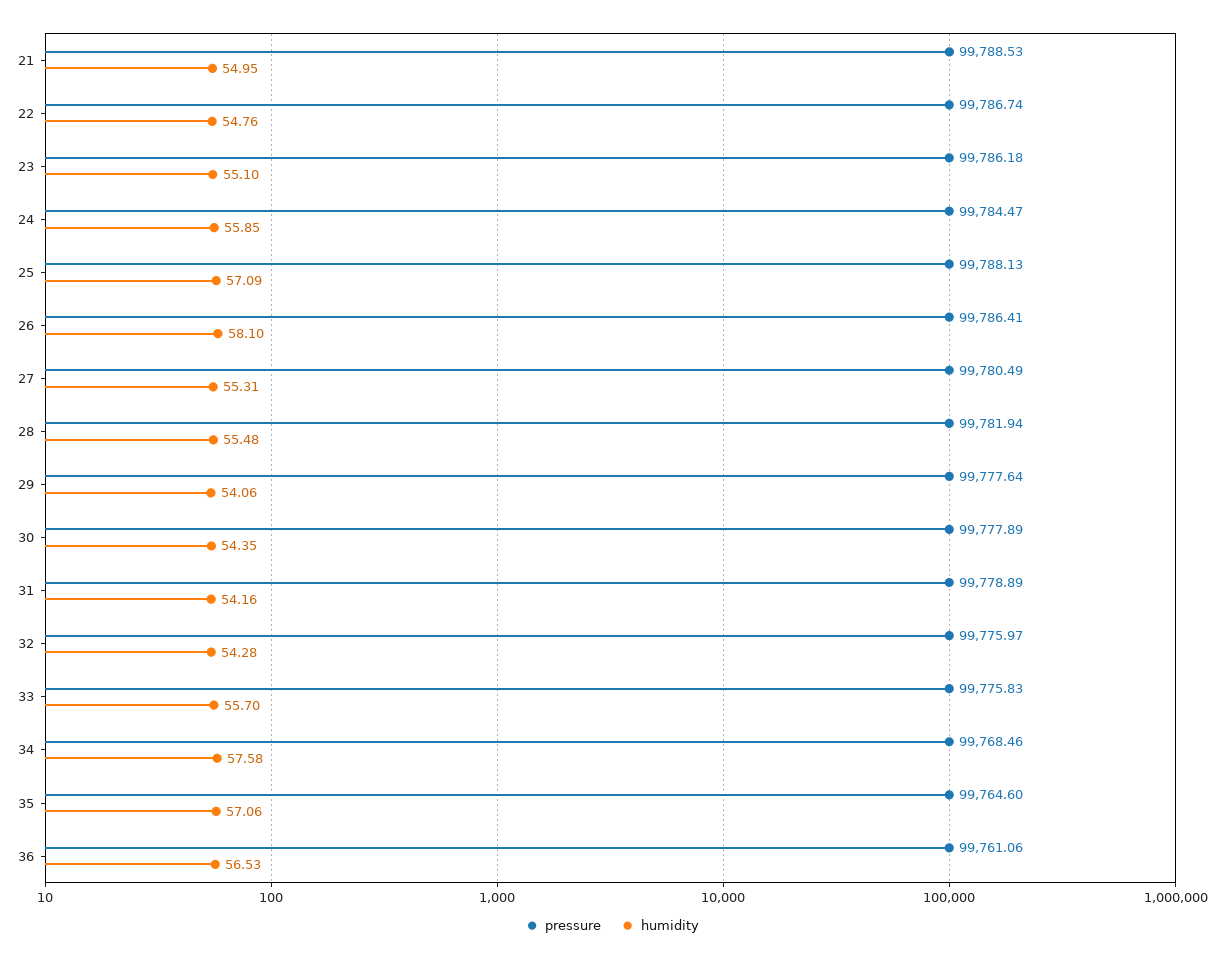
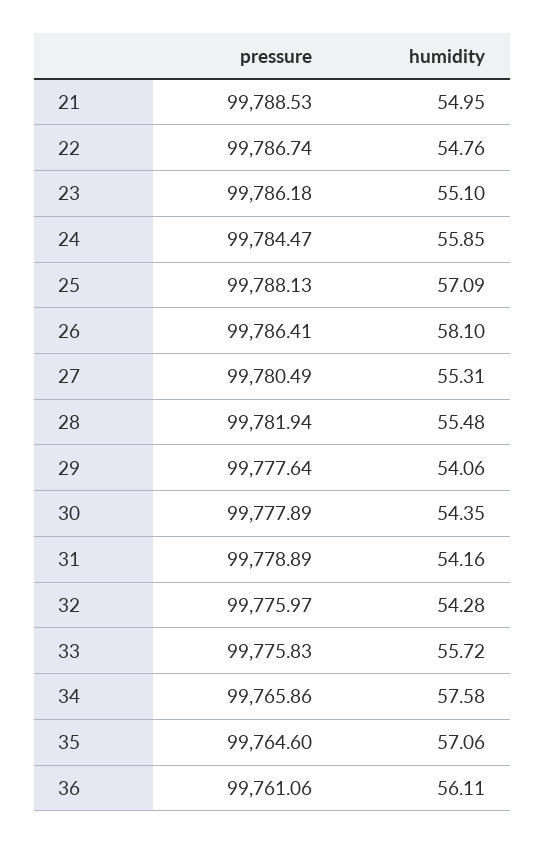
  {
    "pressure": {
      "21": 99788.53,
      "22": 99786.74,
      "23": 99786.18,
      "24": 99784.47,
      "25": 99788.13,
      "26": 99786.41,
      "27": 99780.49,
      "28": 99781.94,
      "29": 99777.64,
      "30": 99777.89,
      "31": 99778.89,
      "32": 99775.97,
      "33": 99775.83,
-     "34": 99768.46,
+     "34": 99765.86,
      "35": 99764.6,
      "36": 99761.06
    },
    "humidity": {
      "21": 54.95,
      "22": 54.76,
      "23": 55.1,
      "24": 55.85,
      "25": 57.09,
      "26": 58.1,
      "27": 55.31,
      "28": 55.48,
      "29": 54.06,
      "30": 54.35,
      "31": 54.16,
      "32": 54.28,
-     "33": 55.7,
+     "33": 55.72,
      "34": 57.58,
      "35": 57.06,
-     "36": 56.53
+     "36": 56.11
    }
  }

